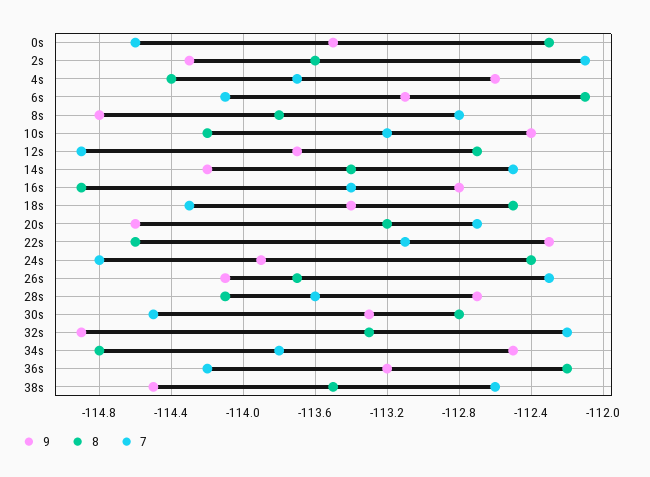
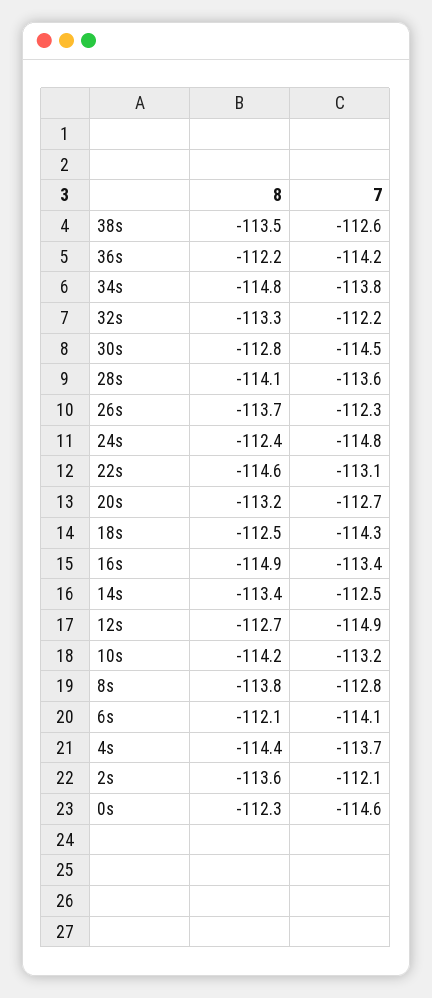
  {
-   "9": {
-     "0s": -113.5,
-     "2s": -114.3,
-     "4s": -112.6,
-     "6s": -113.1,
-     "8s": -114.8,
-     "10s": -112.4,
-     "12s": -113.7,
-     "14s": -114.2,
-     "16s": -112.8,
-     "18s": -113.4,
-     "20s": -114.6,
-     "22s": -112.3,
-     "24s": -113.9,
-     "26s": -114.1,
-     "28s": -112.7,
-     "30s": -113.3,
-     "32s": -114.9,
-     "34s": -112.5,
-     "36s": -113.2,
-     "38s": -114.5
-   },
    "8": {
      "0s": -112.3,
      "2s": -113.6,
      "4s": -114.4,
      "6s": -112.1,
      "8s": -113.8,
      "10s": -114.2,
      "12s": -112.7,
      "14s": -113.4,
      "16s": -114.9,
      "18s": -112.5,
      "20s": -113.2,
      "22s": -114.6,
      "24s": -112.4,
      "26s": -113.7,
      "28s": -114.1,
      "30s": -112.8,
      "32s": -113.3,
      "34s": -114.8,
      "36s": -112.2,
      "38s": -113.5
    },
    "7": {
      "0s": -114.6,
      "2s": -112.1,
      "4s": -113.7,
      "6s": -114.1,
      "8s": -112.8,
      "10s": -113.2,
      "12s": -114.9,
      "14s": -112.5,
      "16s": -113.4,
      "18s": -114.3,
      "20s": -112.7,
      "22s": -113.1,
      "24s": -114.8,
      "26s": -112.3,
      "28s": -113.6,
      "30s": -114.5,
      "32s": -112.2,
      "34s": -113.8,
      "36s": -114.2,
      "38s": -112.6
    }
  }

